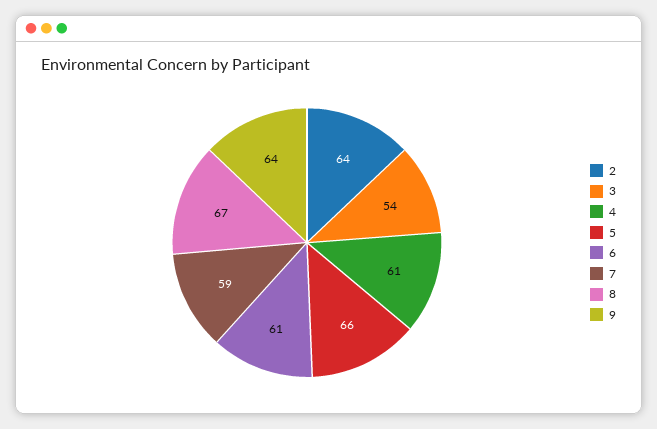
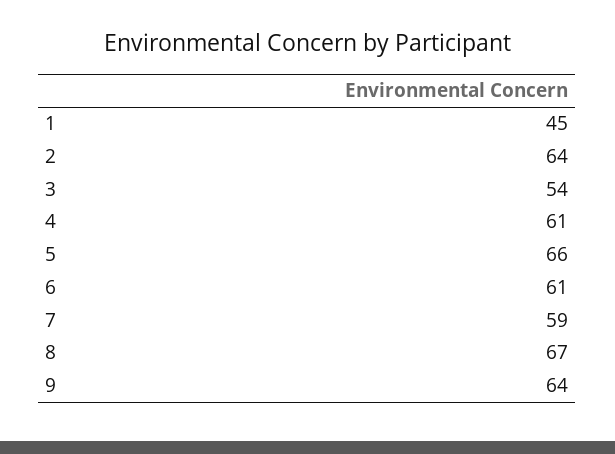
  {
    "2": 64,
    "3": 54,
    "4": 61,
    "5": 66,
    "6": 61,
    "7": 59,
    "8": 67,
-   "9": 64
+   "9": 64,
+   "1": 45
  }

